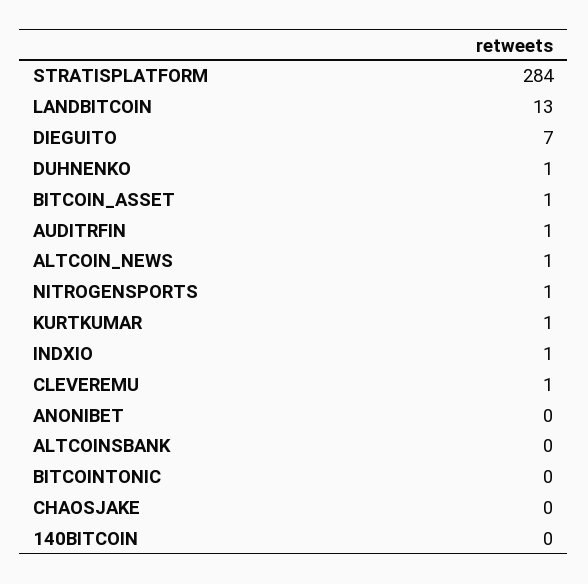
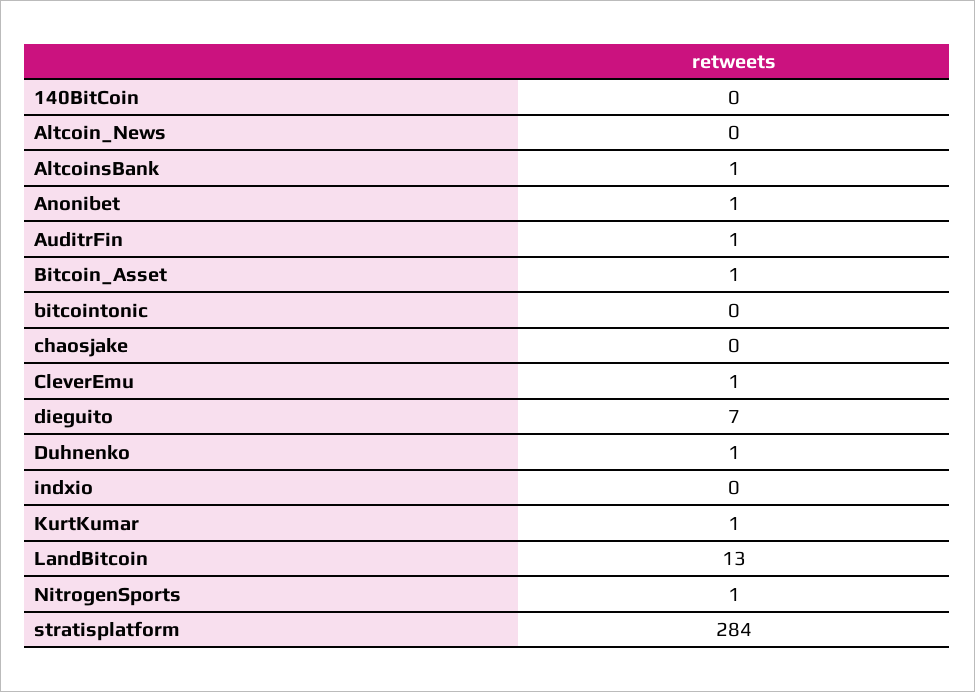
  {
    "STRATISPLATFORM": 284,
    "LANDBITCOIN": 13,
    "DIEGUITO": 7,
    "DUHNENKO": 1,
    "BITCOIN_ASSET": 1,
    "AUDITRFIN": 1,
-   "ALTCOIN_NEWS": 1,
+   "ALTCOIN_NEWS": 0,
    "NITROGENSPORTS": 1,
    "KURTKUMAR": 1,
-   "INDXIO": 1,
+   "INDXIO": 0,
    "CLEVEREMU": 1,
-   "ANONIBET": 0,
+   "ANONIBET": 1,
-   "ALTCOINSBANK": 0,
+   "ALTCOINSBANK": 1,
    "BITCOINTONIC": 0,
    "CHAOSJAKE": 0,
    "140BITCOIN": 0
  }

